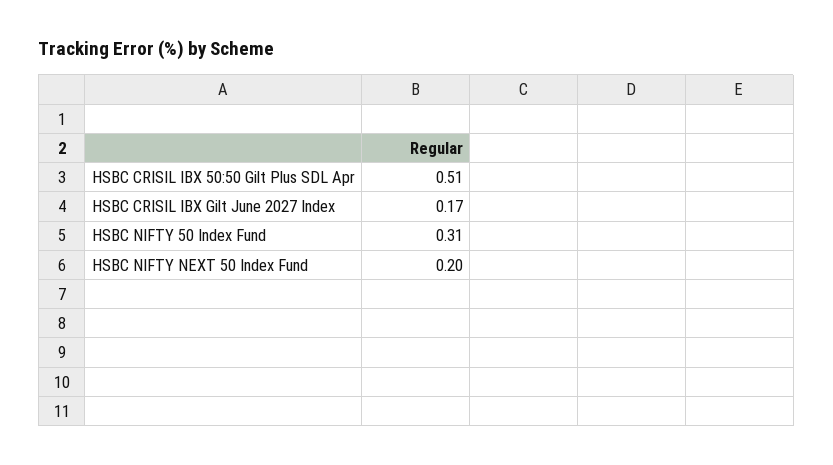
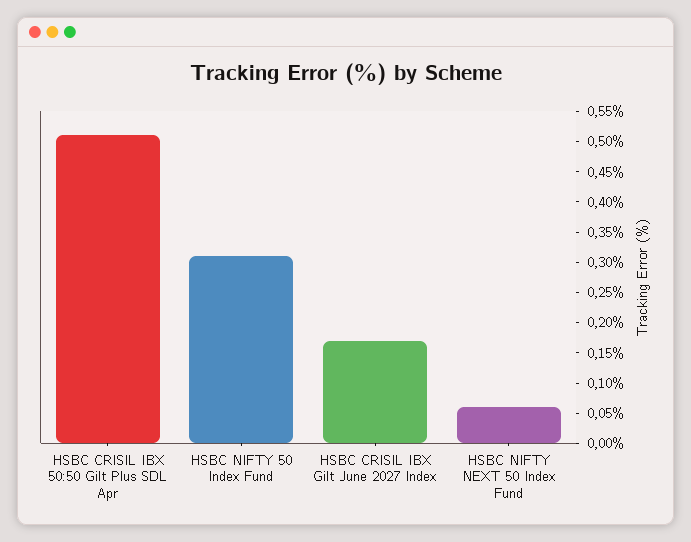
  {
    "HSBC CRISIL IBX 50:50 Gilt Plus SDL Apr": 0.51,
    "HSBC CRISIL IBX Gilt June 2027 Index": 0.17,
    "HSBC NIFTY 50 Index Fund": 0.31,
-   "HSBC NIFTY NEXT 50 Index Fund": 0.2
+   "HSBC NIFTY NEXT 50 Index Fund": 0.05
  }

